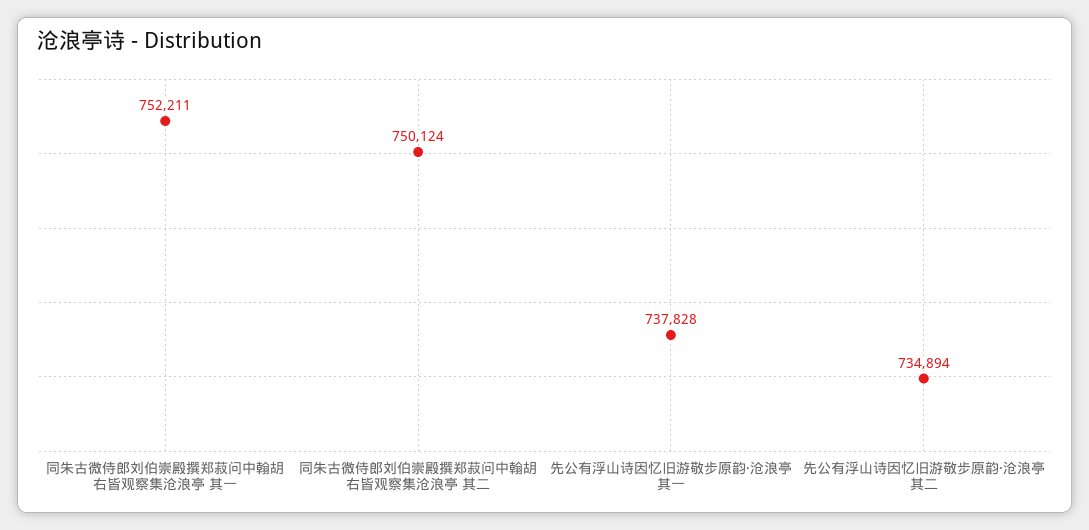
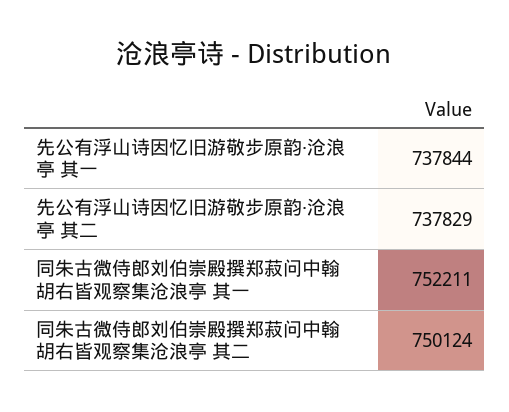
  {
    "同朱古微侍郎刘伯崇殿撰郑菽问中翰胡右皆观察集沧浪亭 其一": 752211,
    "同朱古微侍郎刘伯崇殿撰郑菽问中翰胡右皆观察集沧浪亭 其二": 750124,
-   "先公有浮山诗因忆旧游敬步原韵·沧浪亭 其一": 737828,
+   "先公有浮山诗因忆旧游敬步原韵·沧浪亭 其一": 737844,
-   "先公有浮山诗因忆旧游敬步原韵·沧浪亭 其二": 734894
+   "先公有浮山诗因忆旧游敬步原韵·沧浪亭 其二": 737829
  }

